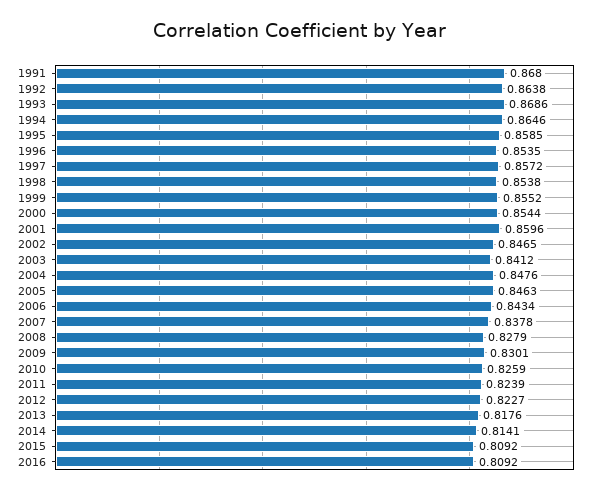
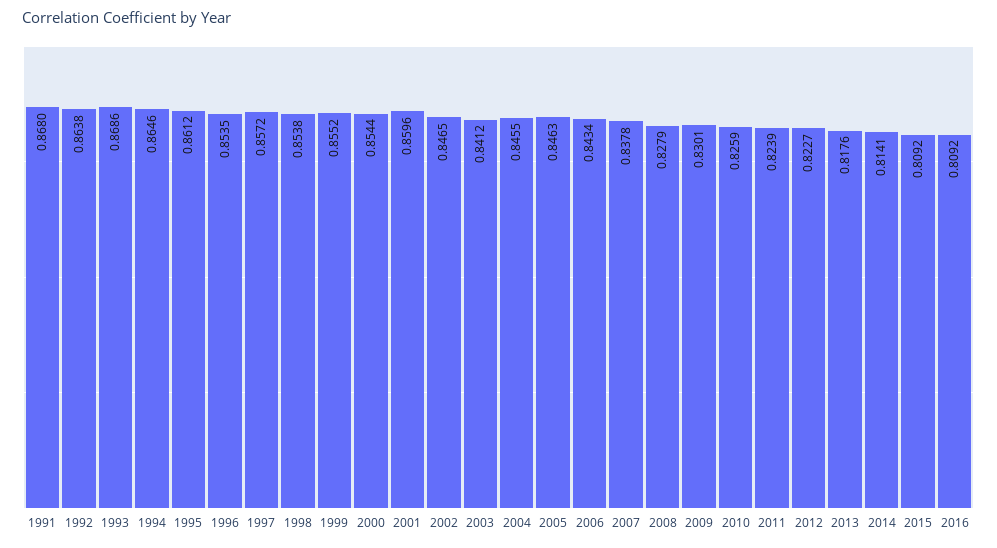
  {
    "1991": 0.868,
    "1992": 0.8638,
    "1993": 0.8686,
    "1994": 0.8646,
-   "1995": 0.8585,
+   "1995": 0.8612,
    "1996": 0.8535,
    "1997": 0.8572,
    "1998": 0.8538,
    "1999": 0.8552,
    "2000": 0.8544,
    "2001": 0.8596,
    "2002": 0.8465,
    "2003": 0.8412,
-   "2004": 0.8476,
+   "2004": 0.8455,
    "2005": 0.8463,
    "2006": 0.8434,
    "2007": 0.8378,
    "2008": 0.8279,
    "2009": 0.8301,
    "2010": 0.8259,
    "2011": 0.8239,
    "2012": 0.8227,
    "2013": 0.8176,
    "2014": 0.8141,
    "2015": 0.8092,
    "2016": 0.8092
  }

